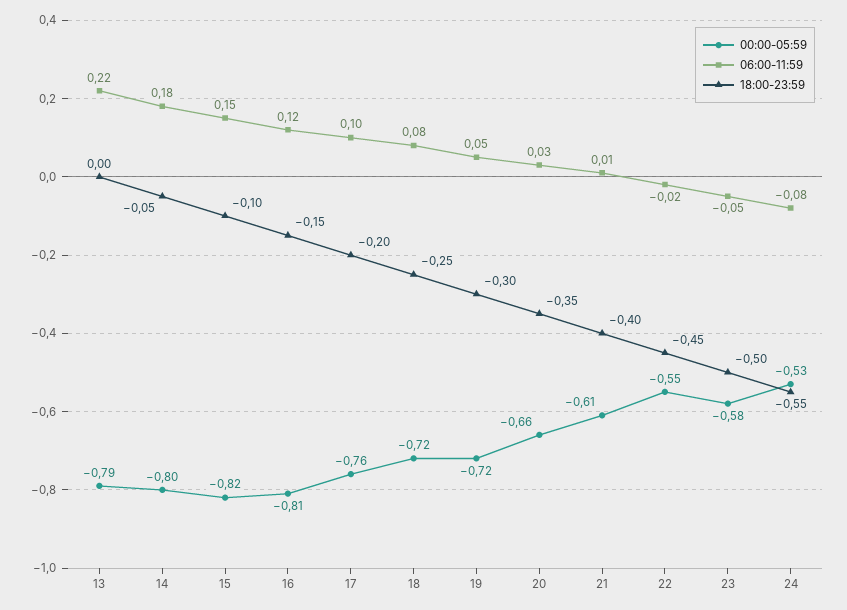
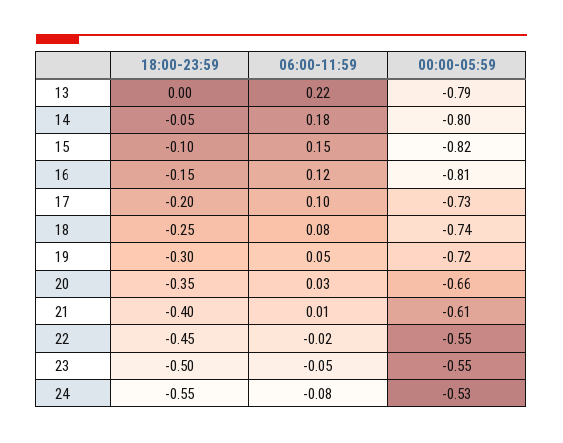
  {
    "00:00-05:59": {
      "13": -0.79,
      "14": -0.8,
      "15": -0.82,
      "16": -0.81,
-     "17": -0.76,
+     "17": -0.73,
-     "18": -0.72,
+     "18": -0.74,
      "19": -0.72,
      "20": -0.66,
      "21": -0.61,
      "22": -0.55,
-     "23": -0.58,
+     "23": -0.55,
      "24": -0.53
    },
    "06:00-11:59": {
      "13": 0.22,
      "14": 0.18,
      "15": 0.15,
      "16": 0.12,
      "17": 0.1,
      "18": 0.08,
      "19": 0.05,
      "20": 0.03,
      "21": 0.01,
      "22": -0.02,
      "23": -0.05,
      "24": -0.08
    },
    "18:00-23:59": {
      "13": 0,
      "14": -0.05,
      "15": -0.1,
      "16": -0.15,
      "17": -0.2,
      "18": -0.25,
      "19": -0.3,
      "20": -0.35,
      "21": -0.4,
      "22": -0.45,
      "23": -0.5,
      "24": -0.55
    }
  }

